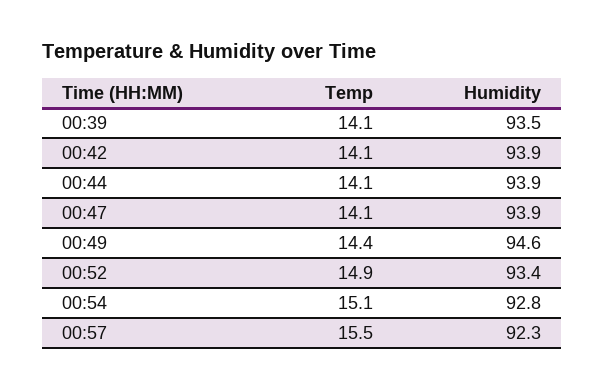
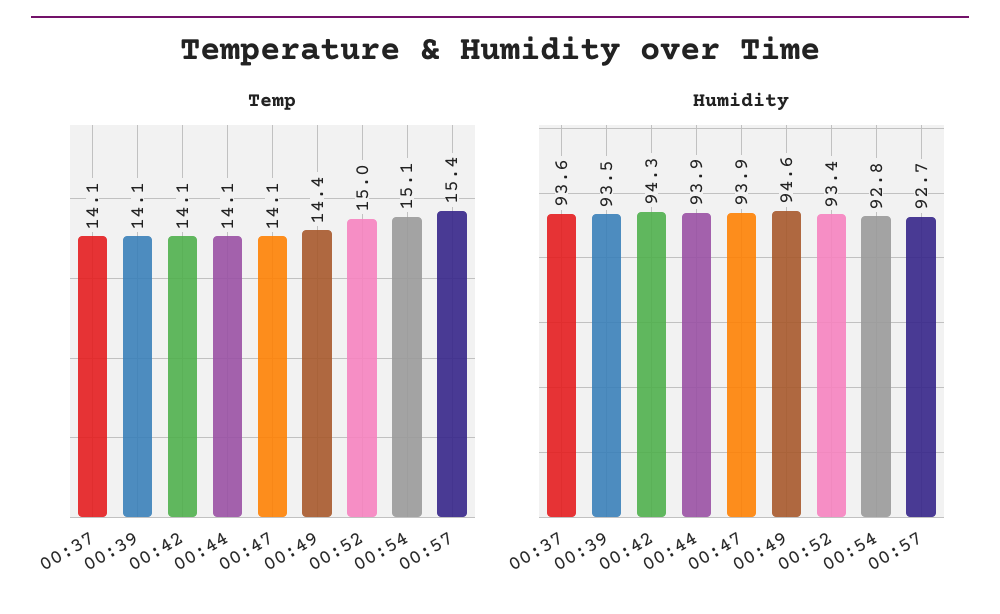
  {
    "Temp": {
      "00:39": 14.1,
      "00:42": 14.1,
      "00:44": 14.1,
      "00:47": 14.1,
      "00:49": 14.4,
-     "00:52": 14.9,
+     "00:52": 15,
      "00:54": 15.1,
-     "00:57": 15.5
+     "00:57": 15.4,
+     "00:37": 14.1
    },
    "Humidity": {
      "00:39": 93.5,
-     "00:42": 93.9,
+     "00:42": 94.3,
      "00:44": 93.9,
      "00:47": 93.9,
      "00:49": 94.6,
      "00:52": 93.4,
      "00:54": 92.8,
-     "00:57": 92.3
+     "00:57": 92.7,
+     "00:37": 93.6
    }
  }

